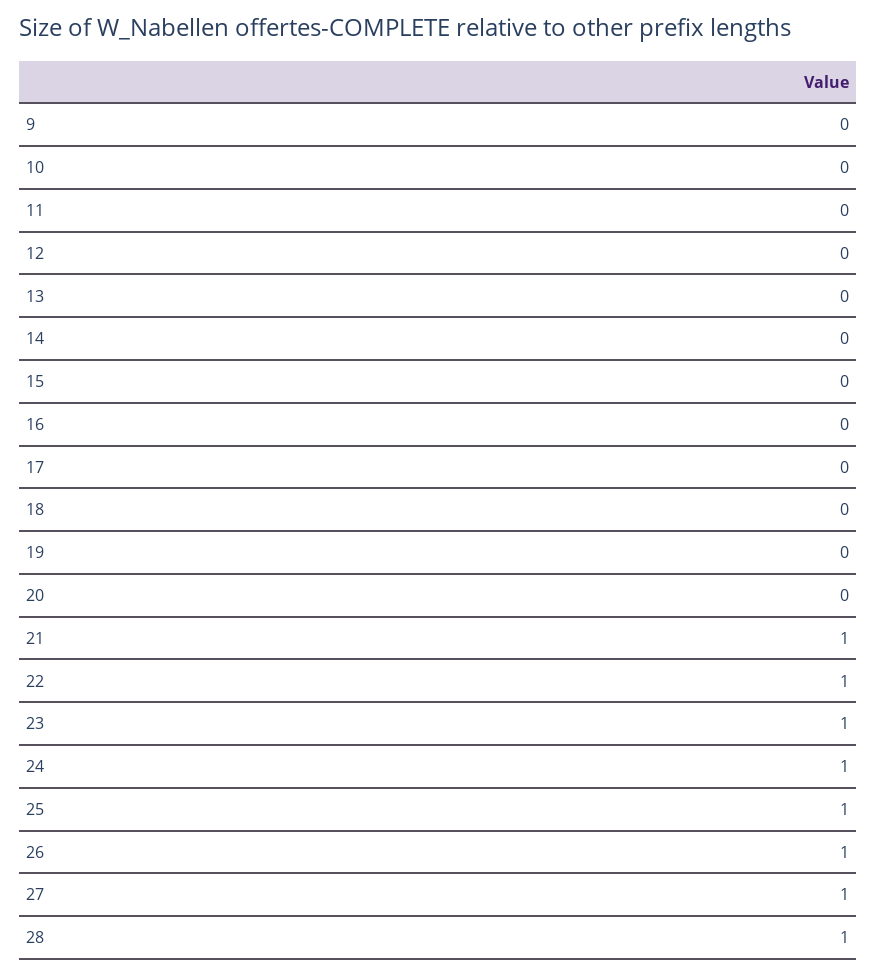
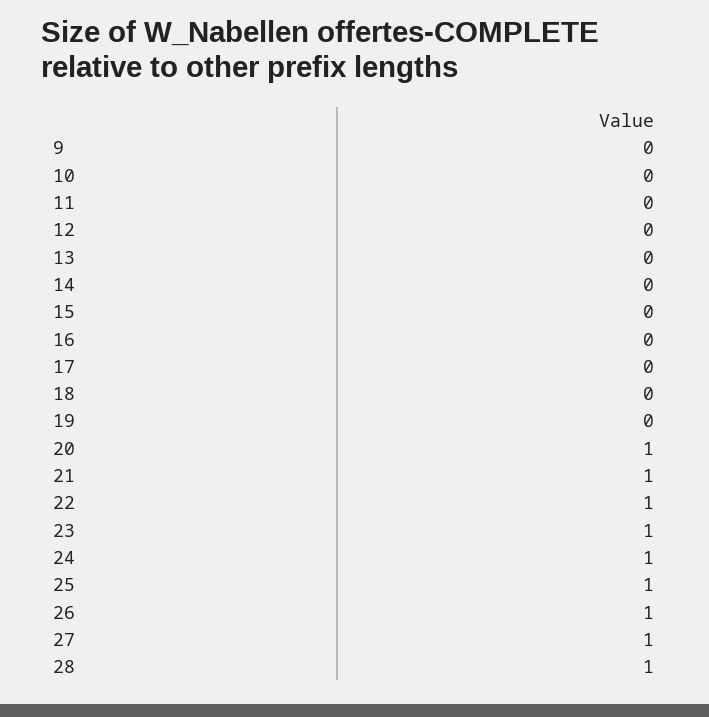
  {
    "9": 0,
    "10": 0,
    "11": 0,
    "12": 0,
    "13": 0,
    "14": 0,
    "15": 0,
    "16": 0,
    "17": 0,
    "18": 0,
    "19": 0,
-   "20": 0,
+   "20": 1,
    "21": 1,
    "22": 1,
    "23": 1,
    "24": 1,
    "25": 1,
    "26": 1,
    "27": 1,
    "28": 1
  }

